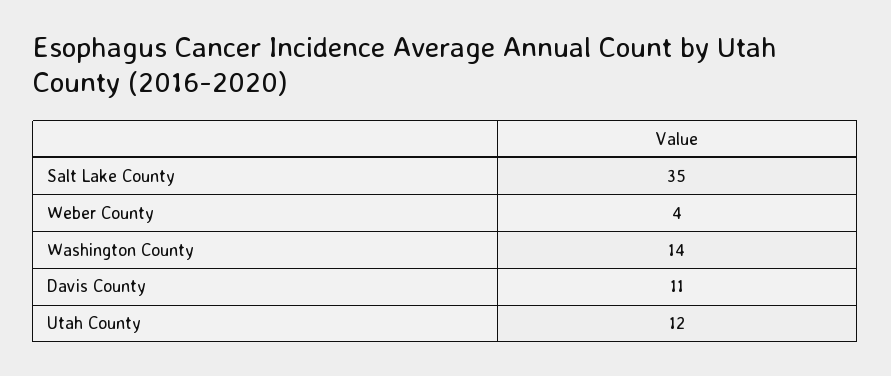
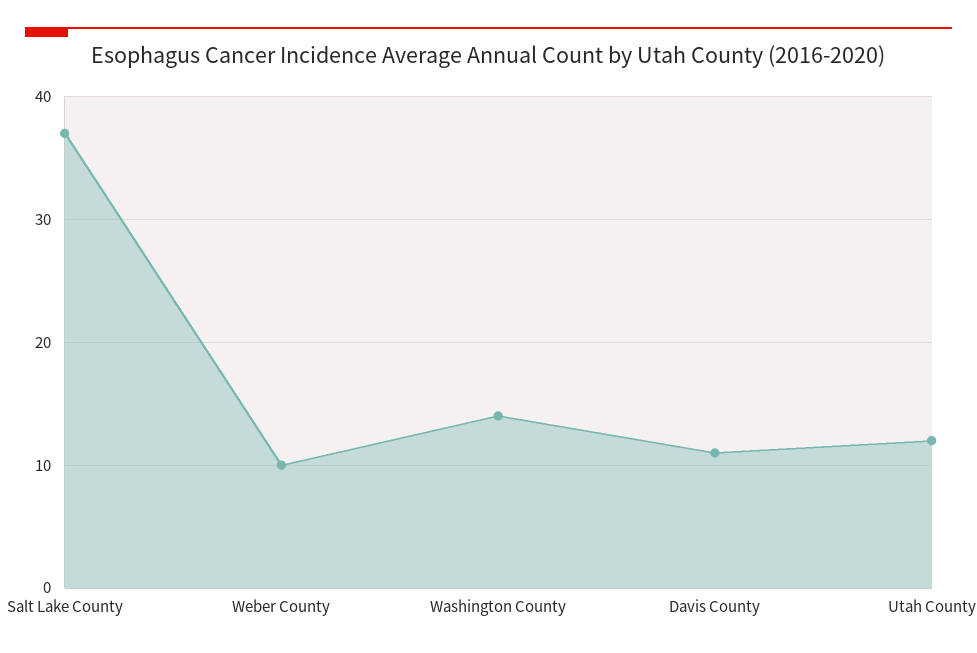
  {
-   "Salt Lake County": 35,
+   "Salt Lake County": 37,
-   "Weber County": 4,
+   "Weber County": 10,
    "Washington County": 14,
    "Davis County": 11,
    "Utah County": 12
  }

